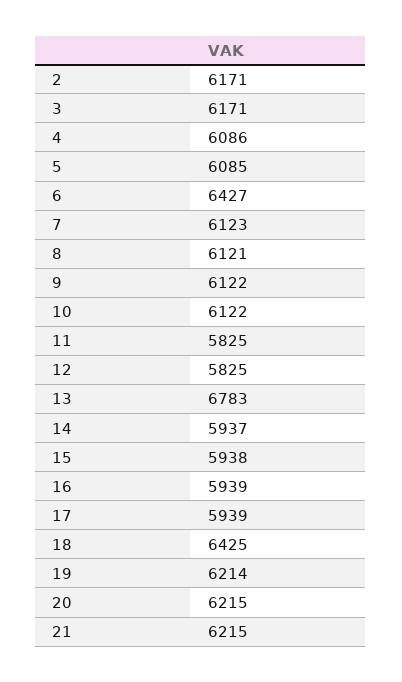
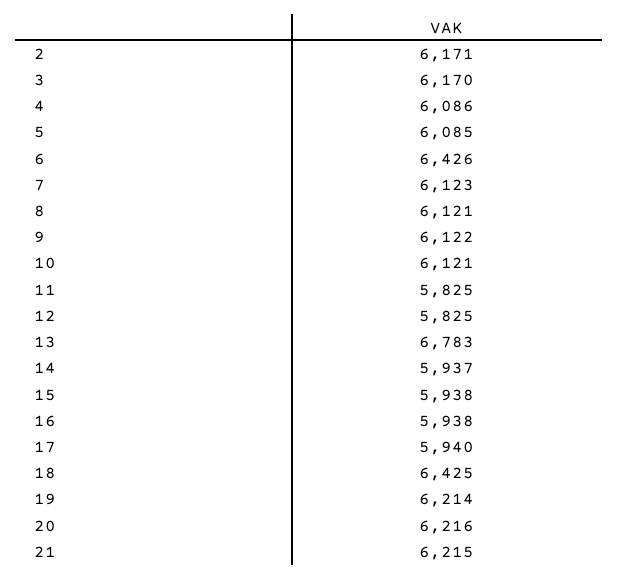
  {
    "2": 6171,
-   "3": 6171,
+   "3": 6170,
    "4": 6086,
    "5": 6085,
-   "6": 6427,
+   "6": 6426,
    "7": 6123,
    "8": 6121,
    "9": 6122,
-   "10": 6122,
+   "10": 6121,
    "11": 5825,
    "12": 5825,
    "13": 6783,
    "14": 5937,
    "15": 5938,
-   "16": 5939,
+   "16": 5938,
-   "17": 5939,
+   "17": 5940,
    "18": 6425,
    "19": 6214,
-   "20": 6215,
+   "20": 6216,
    "21": 6215
  }

